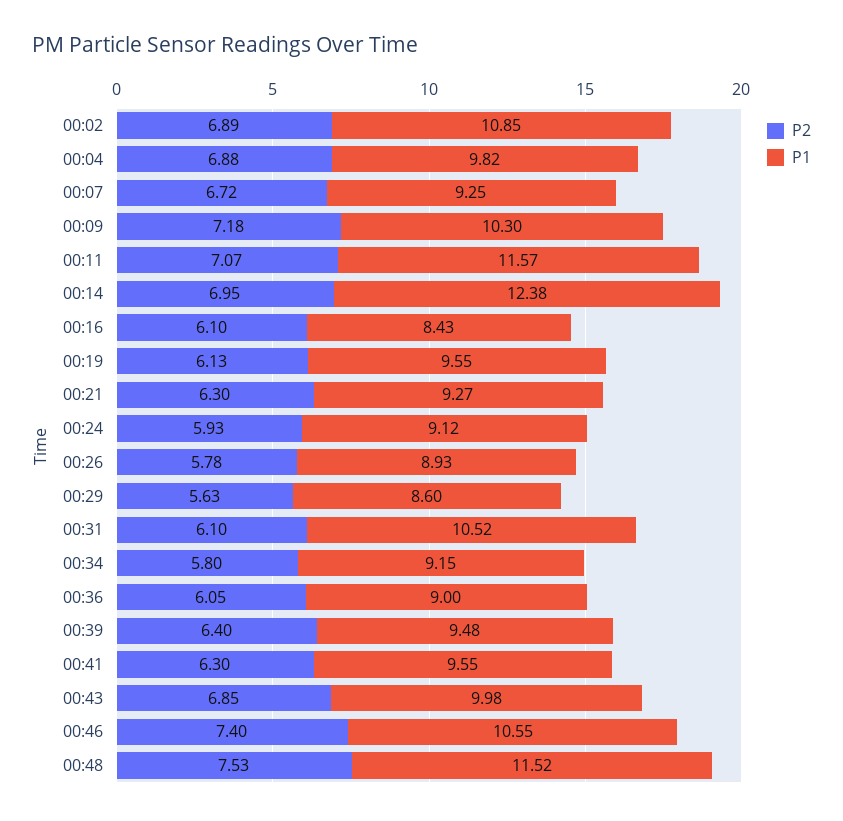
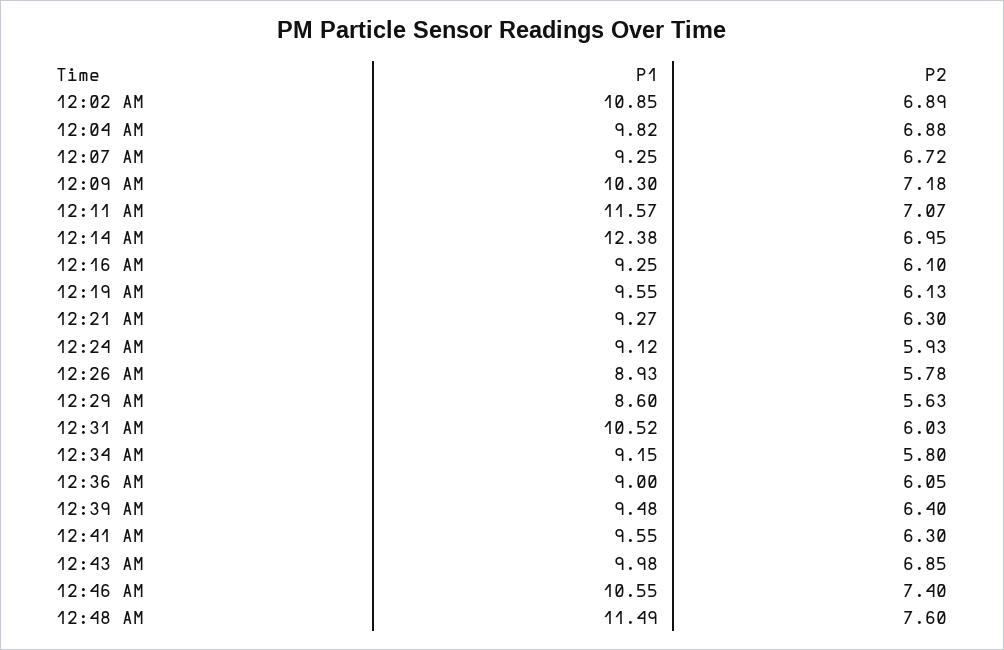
  {
    "P2": {
      "00:02": 6.89,
      "00:04": 6.88,
      "00:07": 6.72,
      "00:09": 7.18,
      "00:11": 7.07,
      "00:14": 6.95,
      "00:16": 6.1,
      "00:19": 6.13,
      "00:21": 6.3,
      "00:24": 5.93,
      "00:26": 5.78,
      "00:29": 5.63,
-     "00:31": 6.1,
+     "00:31": 6.03,
      "00:34": 5.8,
      "00:36": 6.05,
      "00:39": 6.4,
      "00:41": 6.3,
      "00:43": 6.85,
      "00:46": 7.4,
-     "00:48": 7.53
+     "00:48": 7.6
    },
    "P1": {
      "00:02": 10.85,
      "00:04": 9.82,
      "00:07": 9.25,
      "00:09": 10.3,
      "00:11": 11.57,
      "00:14": 12.38,
-     "00:16": 8.43,
+     "00:16": 9.25,
      "00:19": 9.55,
      "00:21": 9.27,
      "00:24": 9.12,
      "00:26": 8.93,
      "00:29": 8.6,
      "00:31": 10.52,
      "00:34": 9.15,
      "00:36": 9,
      "00:39": 9.48,
      "00:41": 9.55,
      "00:43": 9.98,
      "00:46": 10.55,
-     "00:48": 11.52
+     "00:48": 11.49
    }
  }

